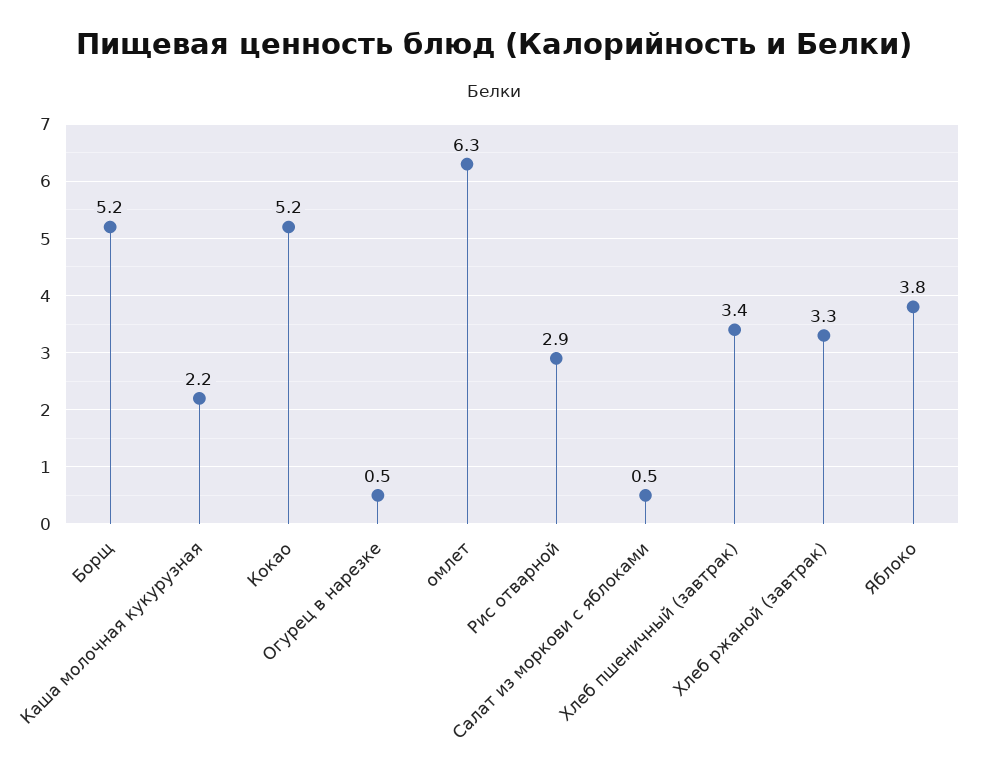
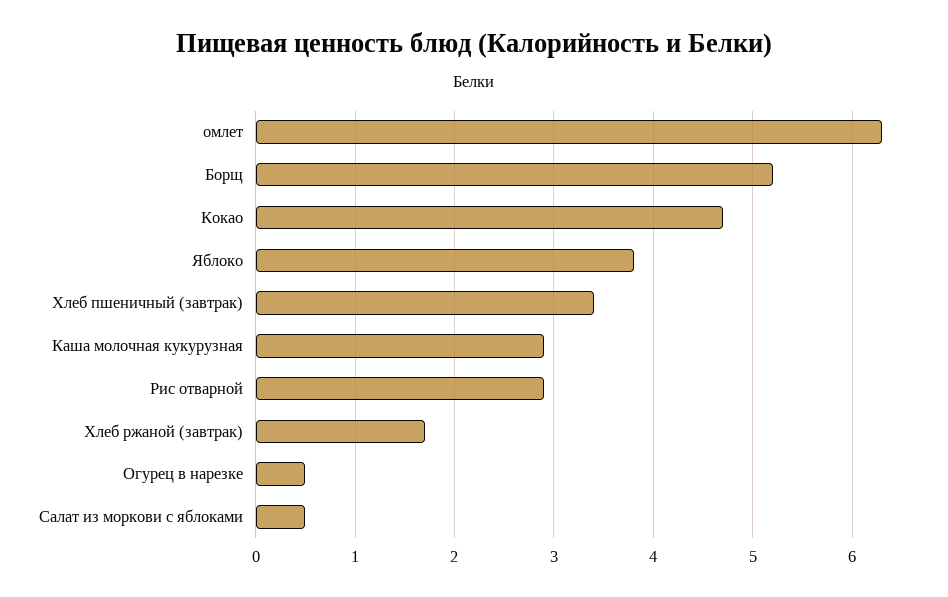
  {
    "Борщ": 5.2,
-   "Каша молочная кукурузная": 2.2,
+   "Каша молочная кукурузная": 2.9,
-   "Кокао": 5.2,
+   "Кокао": 4.7,
    "Огурец в нарезке": 0.5,
    "омлет": 6.3,
    "Рис отварной": 2.9,
    "Салат из моркови с яблоками": 0.5,
    "Хлеб пшеничный (завтрак)": 3.4,
-   "Хлеб ржаной (завтрак)": 3.3,
+   "Хлеб ржаной (завтрак)": 1.7,
    "Яблоко": 3.8
  }

